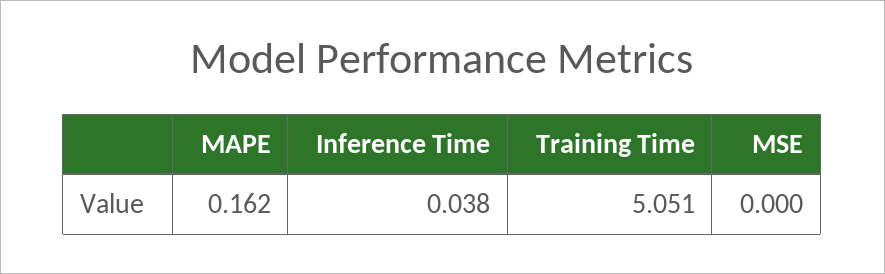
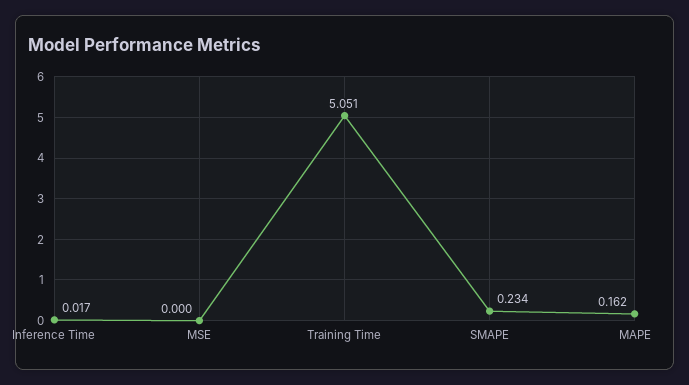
  {
    "MAPE": 0.162,
-   "Inference Time": 0.038,
+   "Inference Time": 0.017,
    "Training Time": 5.051,
-   "MSE": 0
+   "MSE": 0,
+   "SMAPE": 0.234
  }

